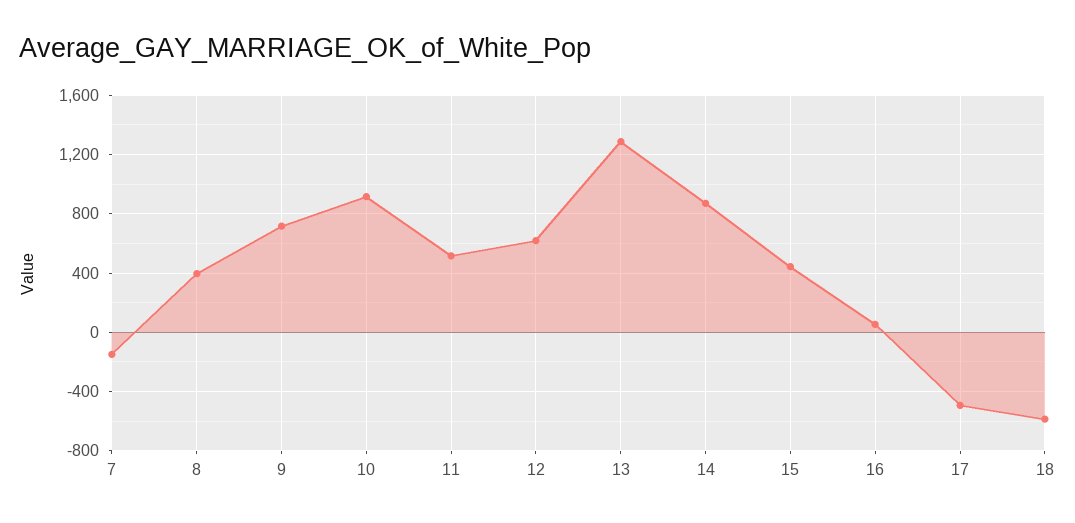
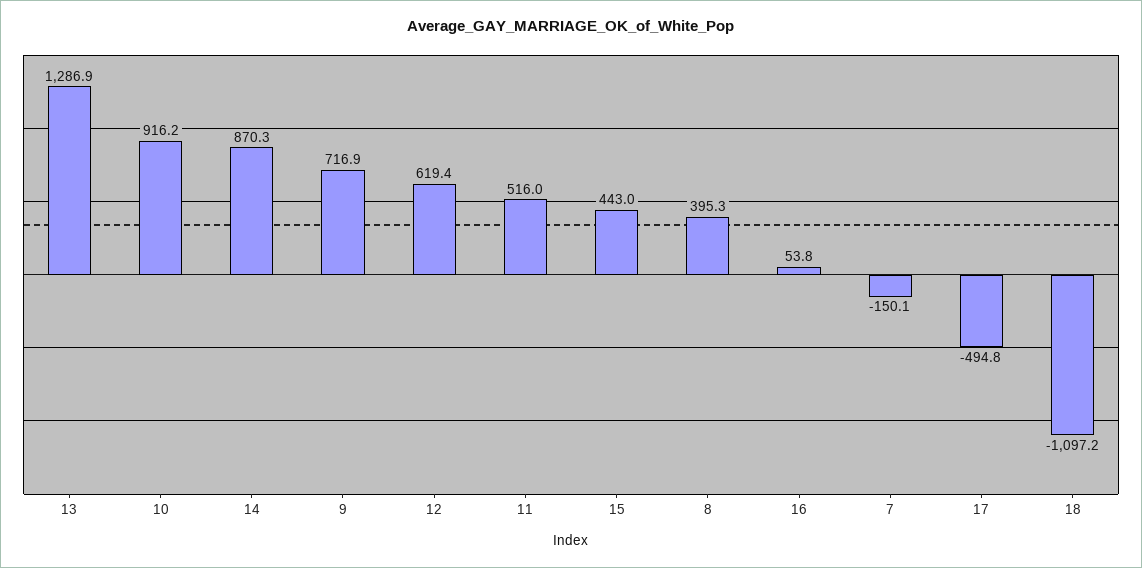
  {
    "7": -150.1,
    "8": 395.3,
    "9": 716.9,
    "10": 916.2,
    "11": 516,
    "12": 619.4,
    "13": 1286.9,
    "14": 870.3,
    "15": 443,
    "16": 53.8,
    "17": -494.8,
-   "18": -600
+   "18": -1097.2
  }

